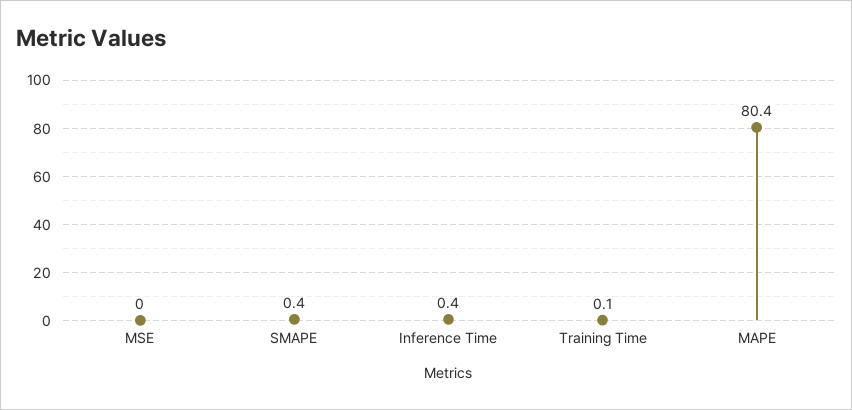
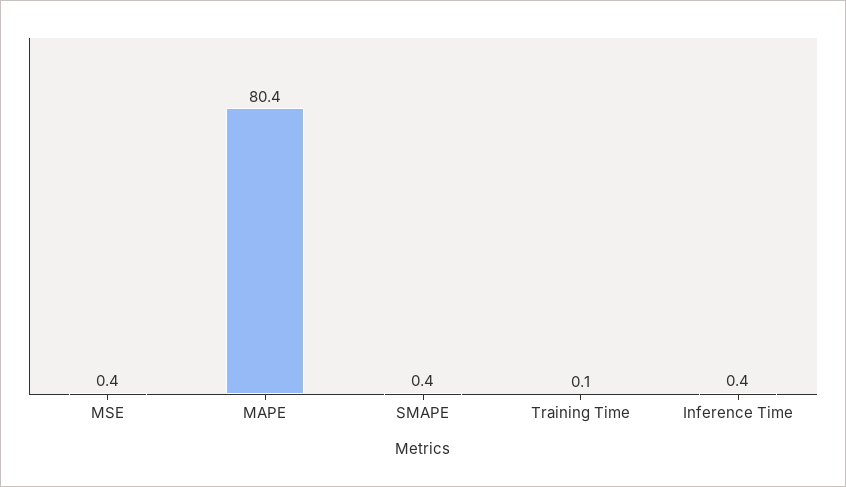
  {
-   "MSE": 0,
+   "MSE": 0.4,
    "SMAPE": 0.4,
    "Inference Time": 0.4,
    "Training Time": 0.1,
    "MAPE": 80.4
  }

